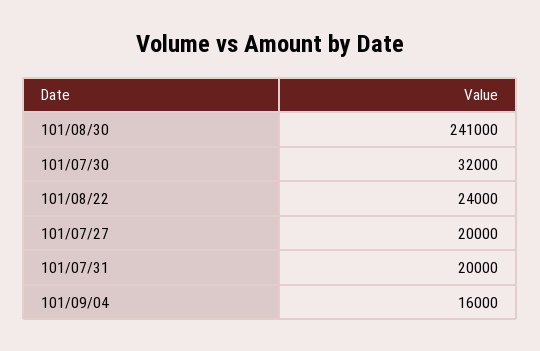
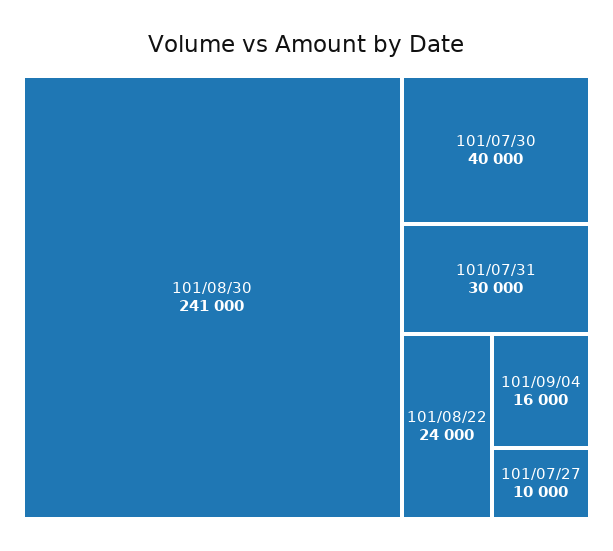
  {
    "101/08/30": 241000,
-   "101/07/30": 32000,
+   "101/07/30": 40000,
    "101/08/22": 24000,
-   "101/07/27": 20000,
+   "101/07/27": 10000,
-   "101/07/31": 20000,
+   "101/07/31": 30000,
    "101/09/04": 16000
  }

